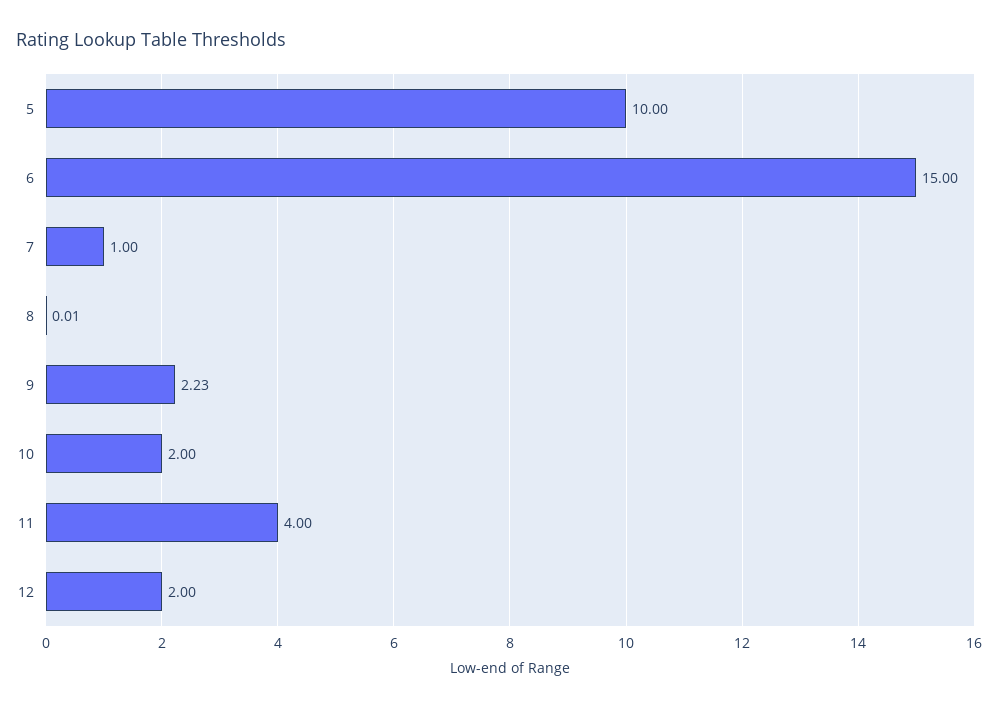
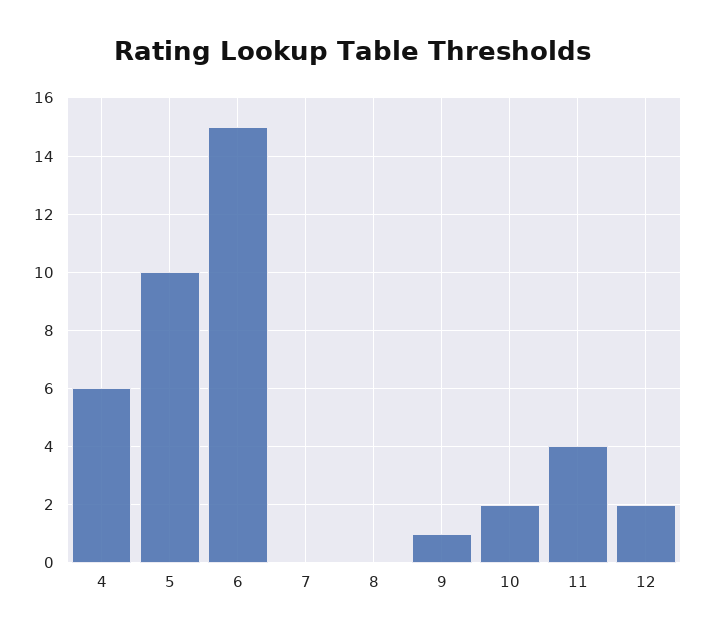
  {
    "5": 10,
    "6": 15,
-   "7": 1,
+   "7": 0,
    "8": 0.01,
-   "9": 2.23,
+   "9": 1,
    "10": 2,
    "11": 4,
-   "12": 2
+   "12": 2,
+   "4": 6
  }

